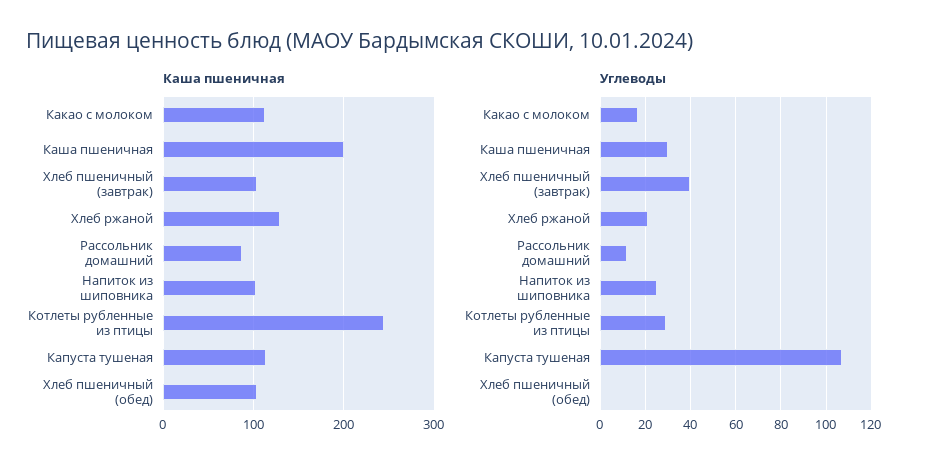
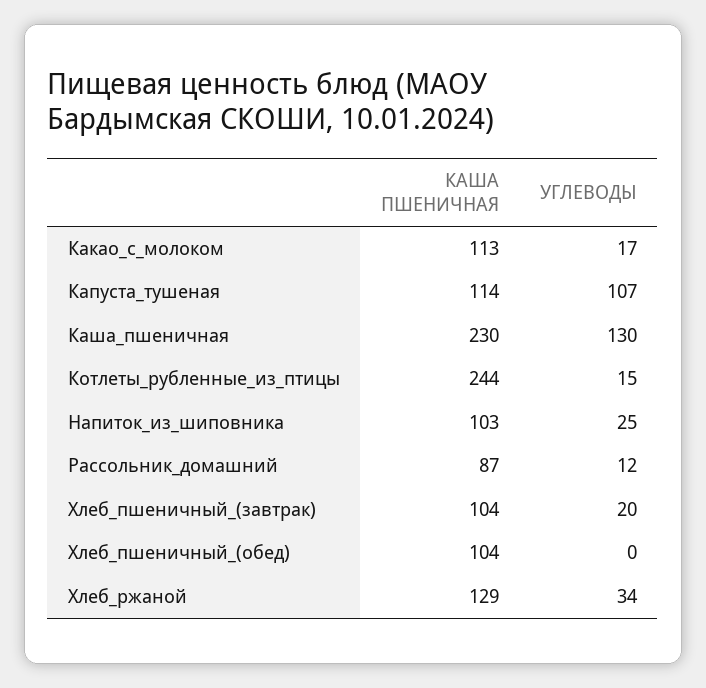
  {
    "Каша пшеничная": {
      "Какао с молоком": 113,
-     "Каша пшеничная": 200,
+     "Каша пшеничная": 230,
      "Хлеб пшеничный (завтрак)": 104,
      "Хлеб ржаной": 129,
      "Рассольник домашний": 87,
      "Напиток из шиповника": 103,
      "Котлеты рубленные из птицы": 244,
      "Капуста тушеная": 114,
      "Хлеб пшеничный (обед)": 104
    },
    "Углеводы": {
      "Какао с молоком": 17,
-     "Каша пшеничная": 30,
+     "Каша пшеничная": 130,
-     "Хлеб пшеничный (завтрак)": 40,
+     "Хлеб пшеничный (завтрак)": 20,
-     "Хлеб ржаной": 20,
+     "Хлеб ржаной": 34,
      "Рассольник домашний": 12,
      "Напиток из шиповника": 25,
-     "Котлеты рубленные из птицы": 30,
+     "Котлеты рубленные из птицы": 15,
      "Капуста тушеная": 107,
      "Хлеб пшеничный (обед)": 0
    }
  }

